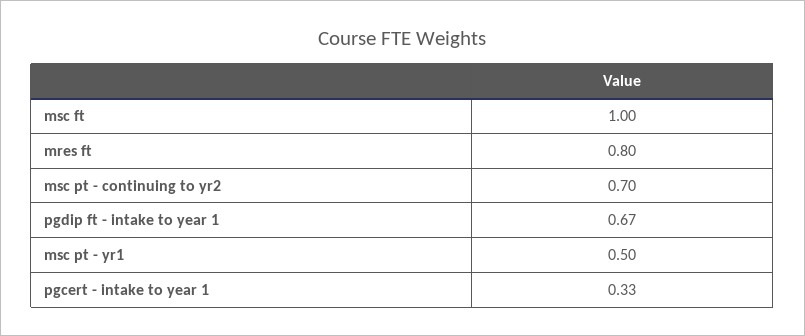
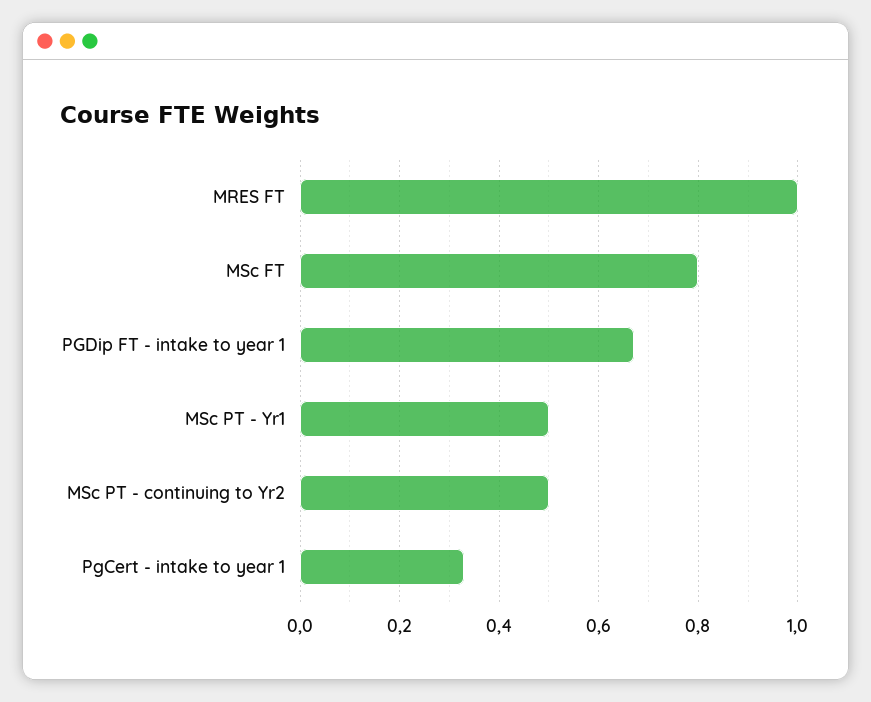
  {
-   "msc ft": 1,
+   "msc ft": 0.8,
-   "mres ft": 0.8,
+   "mres ft": 1,
-   "msc pt - continuing to yr2": 0.7,
+   "msc pt - continuing to yr2": 0.5,
    "pgdip ft - intake to year 1": 0.67,
    "msc pt - yr1": 0.5,
    "pgcert - intake to year 1": 0.33
  }

